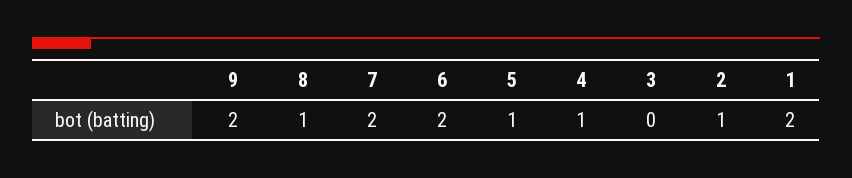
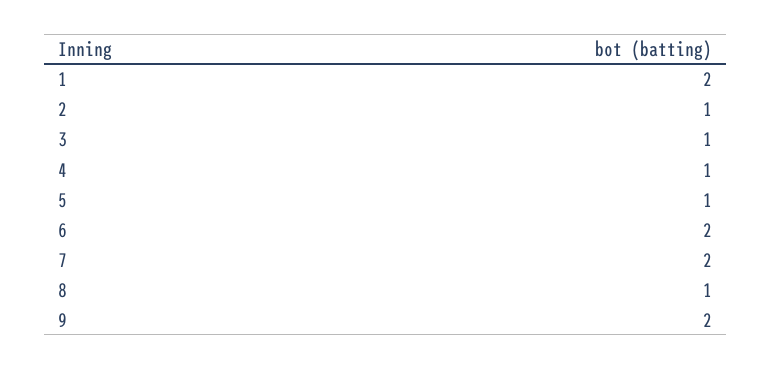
  {
    "9": 2,
    "8": 1,
    "7": 2,
    "6": 2,
    "5": 1,
    "4": 1,
-   "3": 0,
+   "3": 1,
    "2": 1,
    "1": 2
  }

